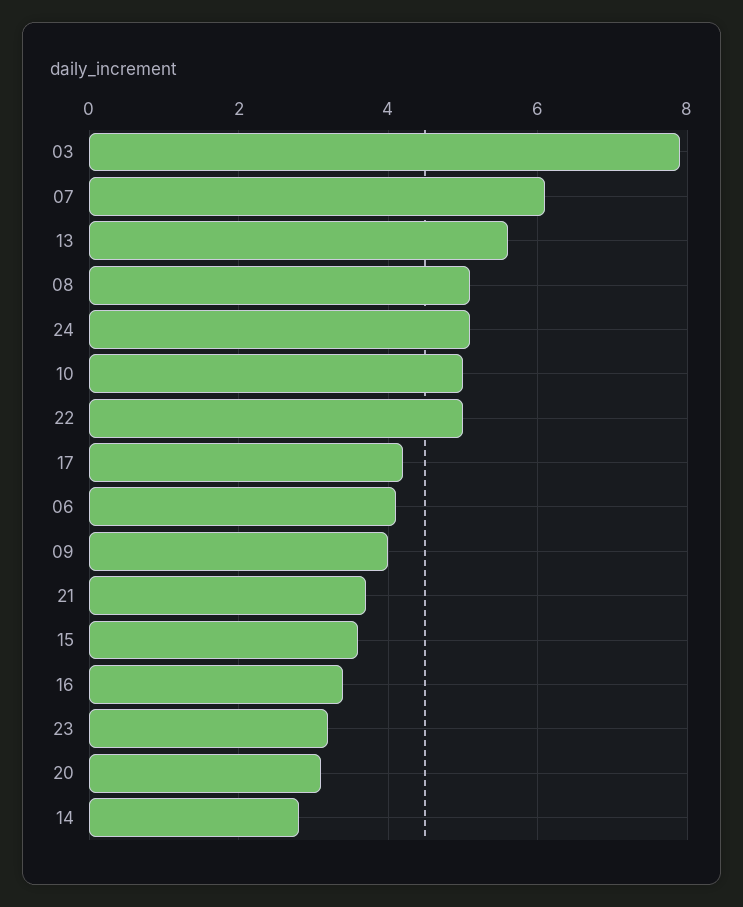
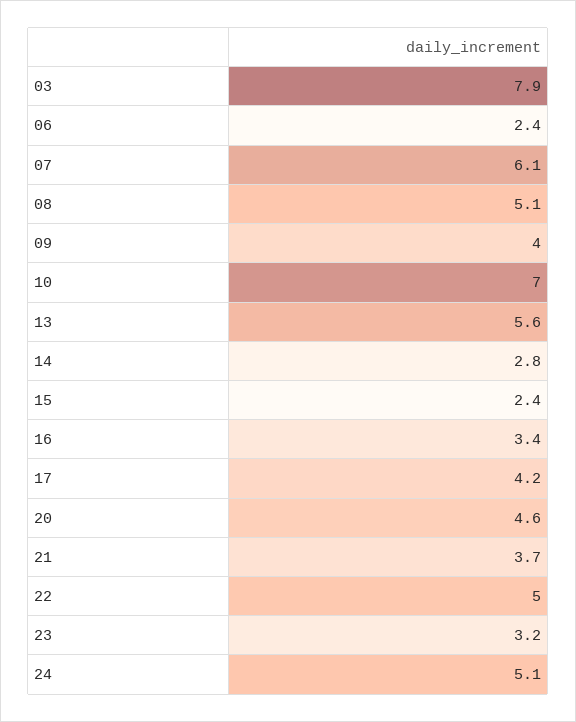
  {
    "03": 7.9,
    "07": 6.1,
    "13": 5.6,
    "08": 5.1,
    "24": 5.1,
-   "10": 5,
+   "10": 7,
    "22": 5,
    "17": 4.2,
-   "06": 4,
+   "06": 2.4,
    "09": 4,
    "21": 3.7,
-   "15": 3.5,
+   "15": 2.4,
    "16": 3.4,
    "23": 3.2,
-   "20": 3,
+   "20": 4.6,
    "14": 2.8
  }

